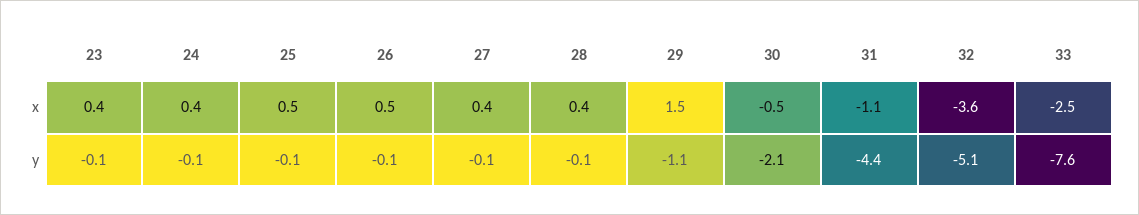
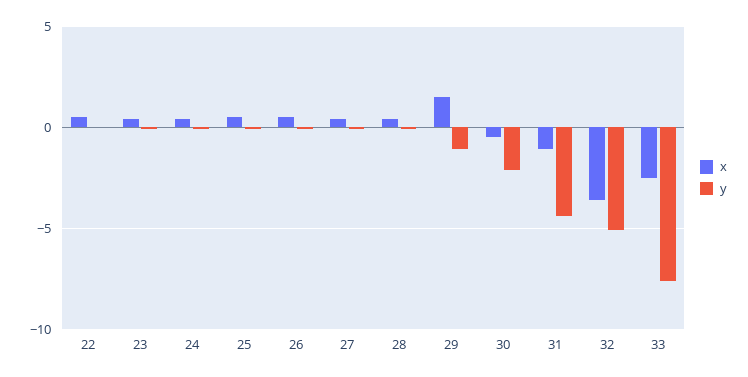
  {
    "x": {
      "23": 0.4,
      "24": 0.4,
      "25": 0.5,
      "26": 0.5,
      "27": 0.4,
      "28": 0.4,
      "29": 1.5,
      "30": -0.5,
      "31": -1.1,
      "32": -3.6,
-     "33": -2.5
+     "33": -2.5,
+     "22": 0.5
    },
    "y": {
      "23": -0.1,
      "24": -0.1,
      "25": -0.1,
      "26": -0.1,
      "27": -0.1,
      "28": -0.1,
      "29": -1.1,
      "30": -2.1,
      "31": -4.4,
      "32": -5.1,
-     "33": -7.6
+     "33": -7.6,
+     "22": 0
    }
  }

